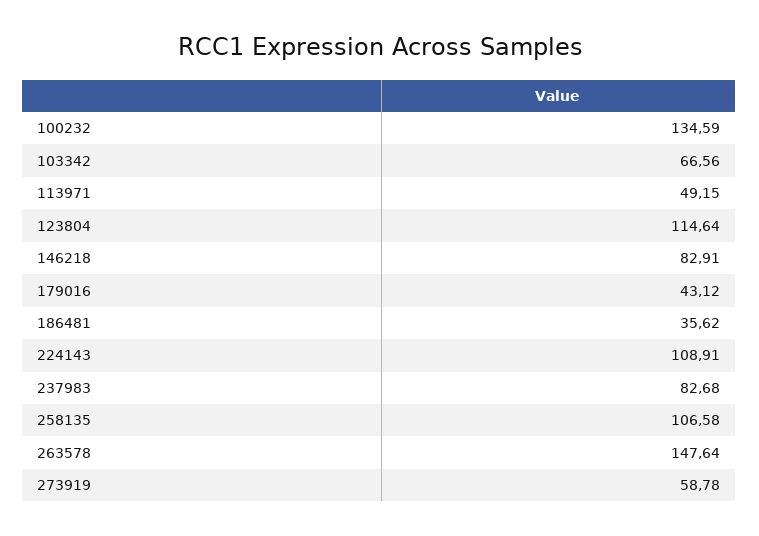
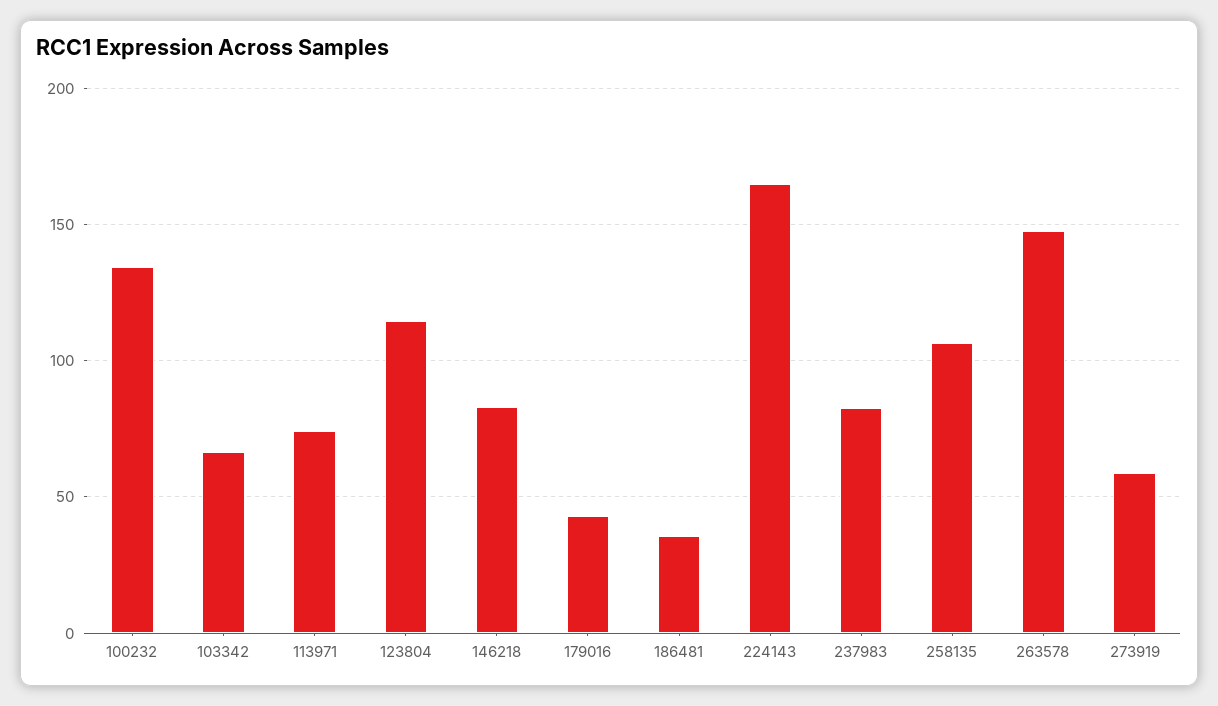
  {
    "100232": 134.59,
    "103342": 66.56,
-   "113971": 49.15,
+   "113971": 75,
    "123804": 114.64,
    "146218": 82.91,
    "179016": 43.12,
    "186481": 35.62,
-   "224143": 108.91,
+   "224143": 165,
    "237983": 82.68,
    "258135": 106.58,
    "263578": 147.64,
    "273919": 58.78
  }

